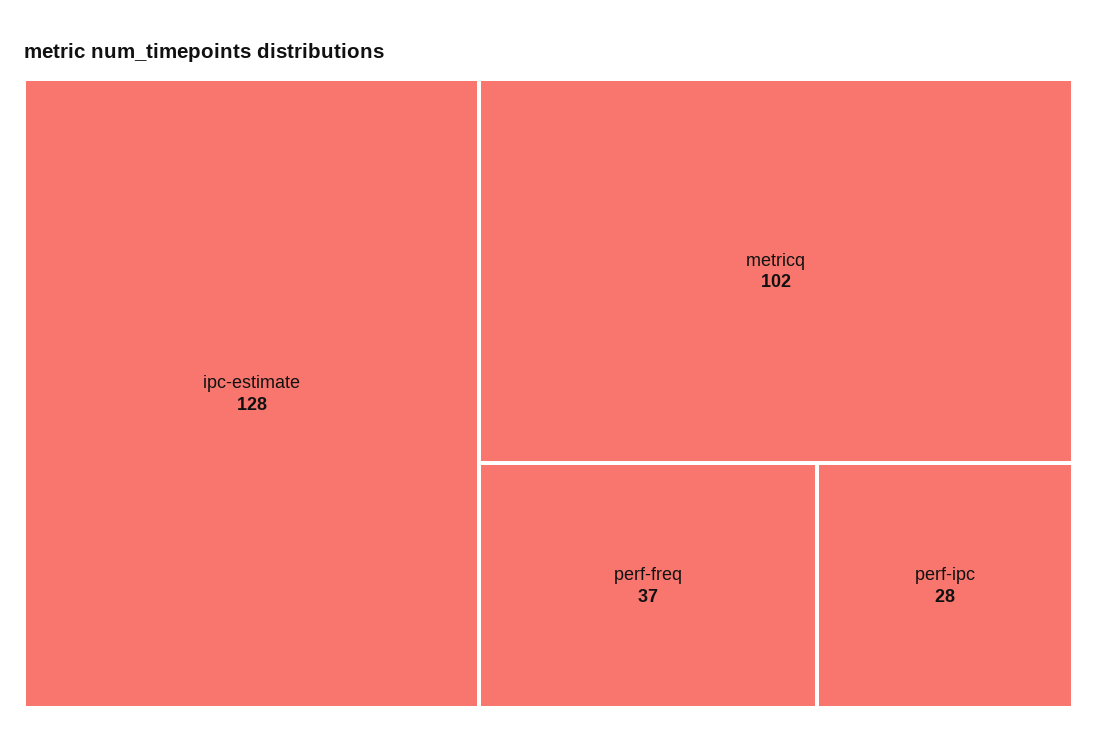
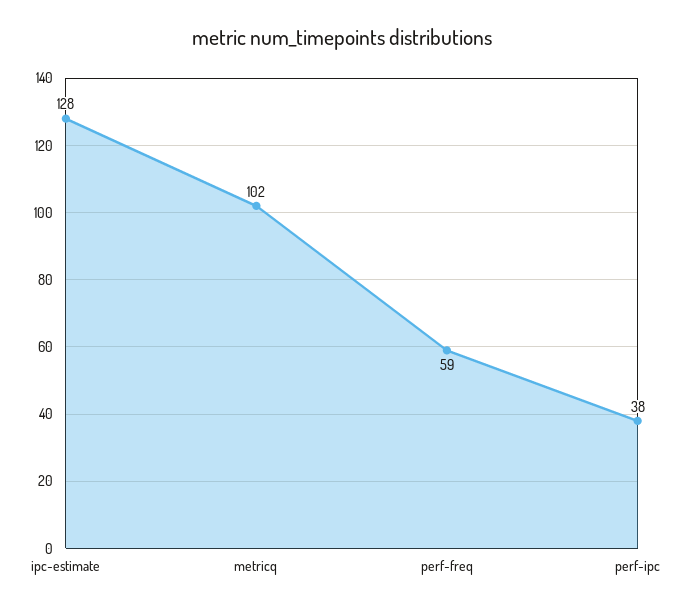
  {
    "ipc-estimate": 128,
    "metricq": 102,
-   "perf-freq": 37,
+   "perf-freq": 59,
-   "perf-ipc": 28
+   "perf-ipc": 38
  }

